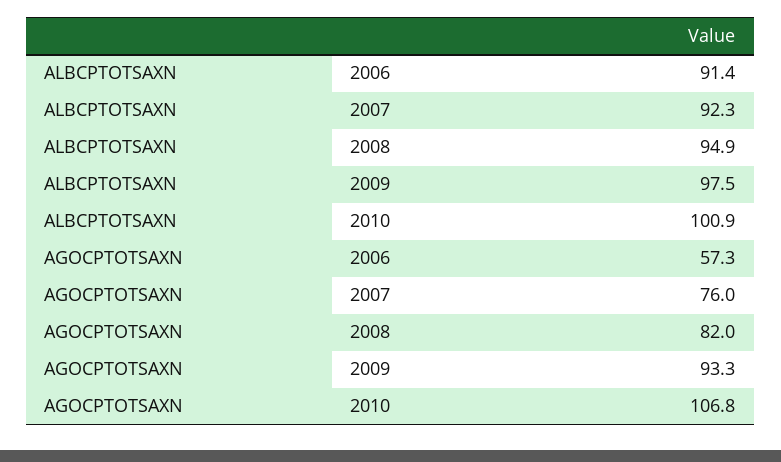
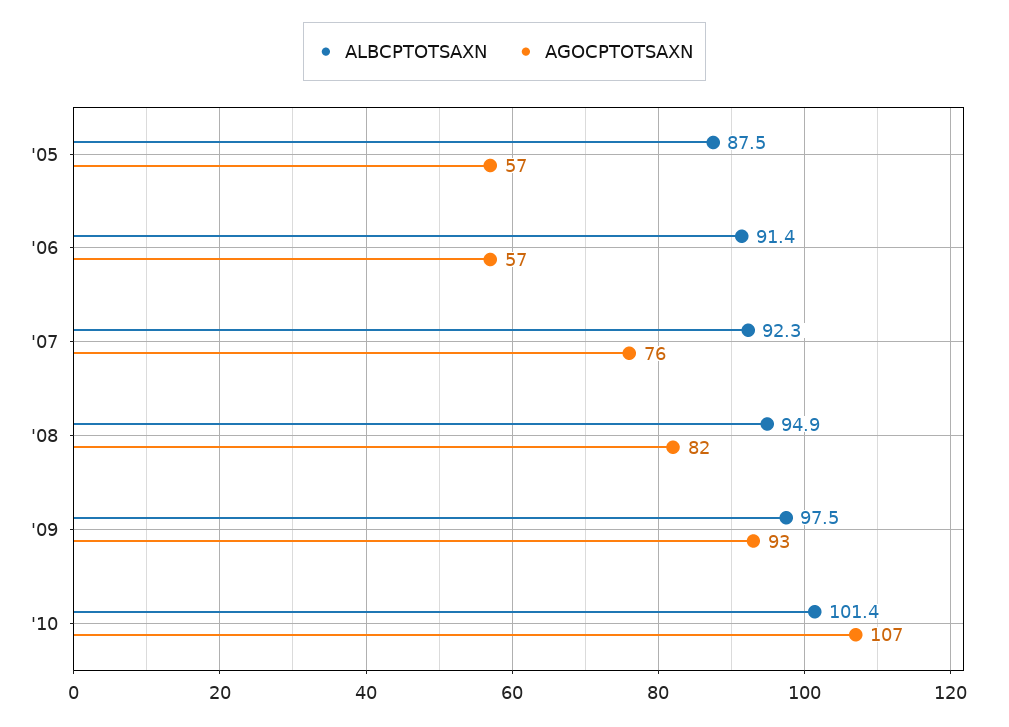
  {
    "ALBCPTOTSAXN": {
      "2006": 91.4,
      "2007": 92.3,
      "2008": 94.9,
      "2009": 97.5,
-     "2010": 100.9
+     "2010": 101.4,
+     "'05": 87.5
    },
    "AGOCPTOTSAXN": {
      "2006": 57.3,
      "2007": 76,
      "2008": 82,
      "2009": 93.3,
-     "2010": 106.8
+     "2010": 106.8,
+     "'05": 57
    }
  }

